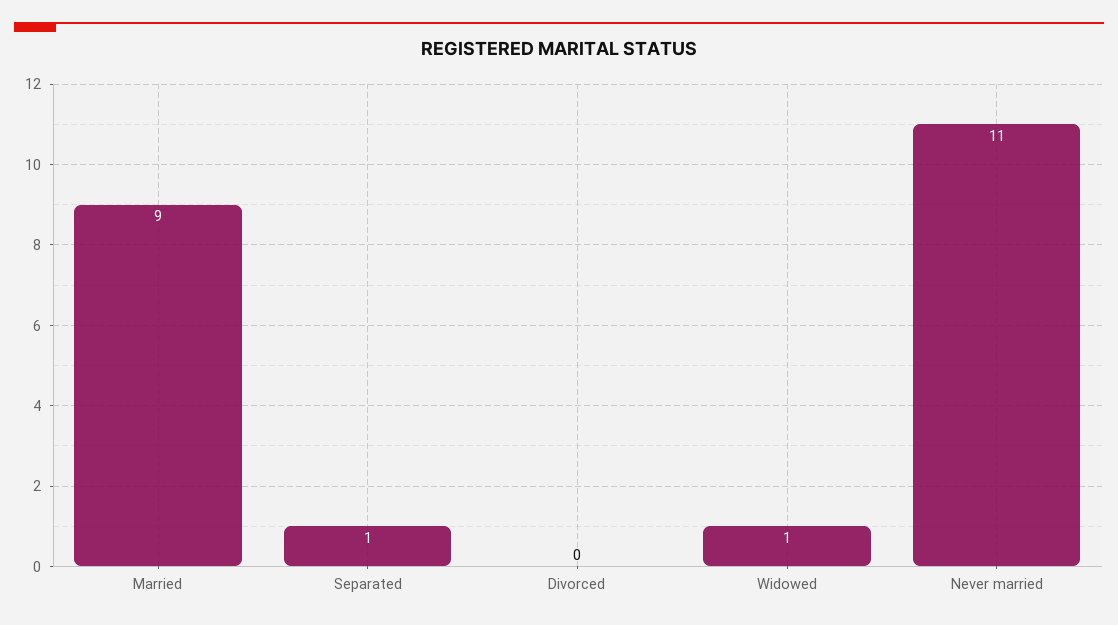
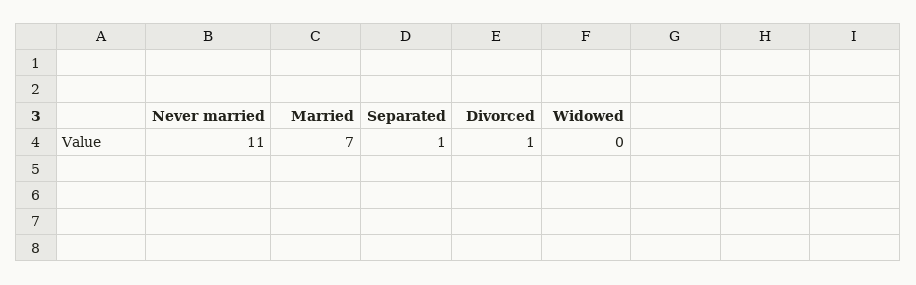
  {
-   "Married": 9,
+   "Married": 7,
    "Separated": 1,
-   "Divorced": 0,
+   "Divorced": 1,
-   "Widowed": 1,
+   "Widowed": 0,
    "Never married": 11
  }

